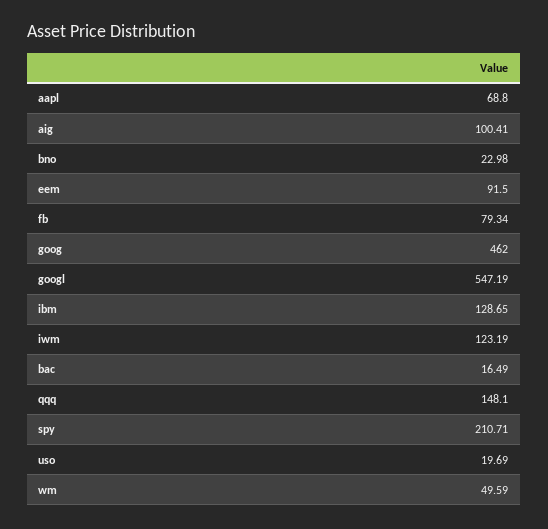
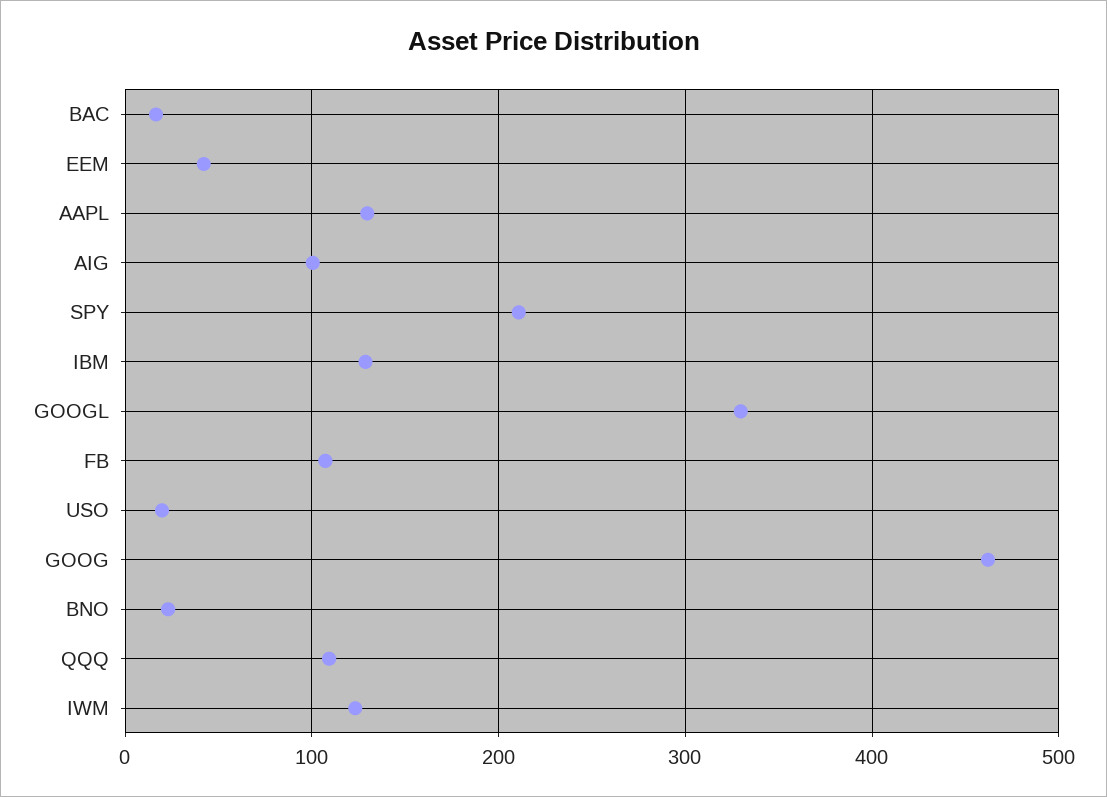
  {
-   "aapl": 68.8,
+   "aapl": 130,
    "aig": 100.41,
    "bno": 22.98,
-   "eem": 91.5,
+   "eem": 40,
-   "fb": 79.34,
+   "fb": 110,
    "goog": 462,
-   "googl": 547.19,
+   "googl": 330,
    "ibm": 128.65,
    "iwm": 123.19,
    "bac": 16.49,
-   "qqq": 148.1,
+   "qqq": 110,
    "spy": 210.71,
-   "uso": 19.69,
+   "uso": 19.69
-   "wm": 49.59
  }

